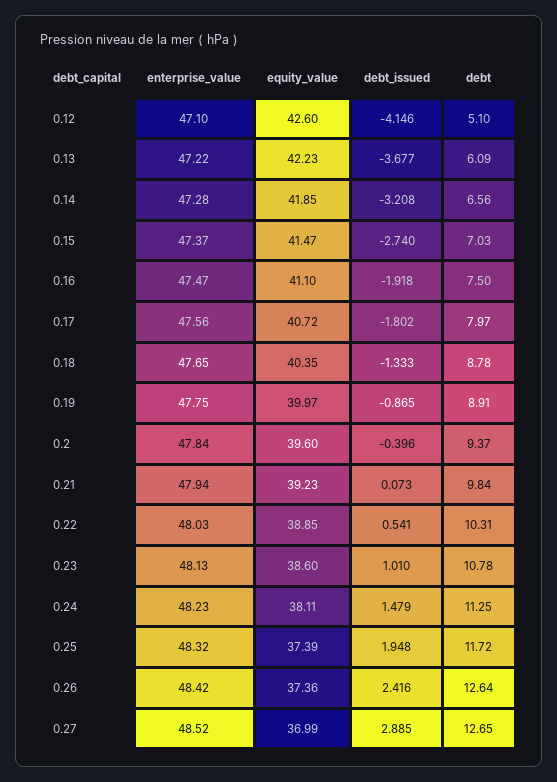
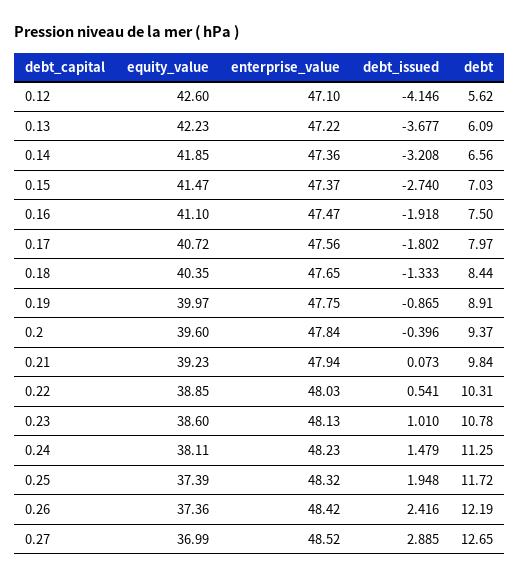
  {
    "enterprise_value": {
      "0.12": 47.1,
      "0.13": 47.22,
-     "0.14": 47.28,
+     "0.14": 47.36,
      "0.15": 47.37,
      "0.16": 47.47,
      "0.17": 47.56,
      "0.18": 47.65,
      "0.19": 47.75,
      "0.2": 47.84,
      "0.21": 47.94,
      "0.22": 48.03,
      "0.23": 48.13,
      "0.24": 48.23,
      "0.25": 48.32,
      "0.26": 48.42,
      "0.27": 48.52
    },
    "equity_value": {
      "0.12": 42.6,
      "0.13": 42.23,
      "0.14": 41.85,
      "0.15": 41.47,
      "0.16": 41.1,
      "0.17": 40.72,
      "0.18": 40.35,
      "0.19": 39.97,
      "0.2": 39.6,
      "0.21": 39.23,
      "0.22": 38.85,
      "0.23": 38.6,
      "0.24": 38.11,
      "0.25": 37.39,
      "0.26": 37.36,
      "0.27": 36.99
    },
    "debt_issued": {
      "0.12": -4.146,
      "0.13": -3.677,
      "0.14": -3.208,
      "0.15": -2.74,
      "0.16": -1.918,
      "0.17": -1.802,
      "0.18": -1.333,
      "0.19": -0.865,
      "0.2": -0.396,
      "0.21": 0.073,
      "0.22": 0.541,
      "0.23": 1.01,
      "0.24": 1.479,
      "0.25": 1.948,
      "0.26": 2.416,
      "0.27": 2.885
    },
    "debt": {
-     "0.12": 5.1,
+     "0.12": 5.62,
      "0.13": 6.09,
      "0.14": 6.56,
      "0.15": 7.03,
      "0.16": 7.5,
      "0.17": 7.97,
-     "0.18": 8.78,
+     "0.18": 8.44,
      "0.19": 8.91,
      "0.2": 9.37,
      "0.21": 9.84,
      "0.22": 10.31,
      "0.23": 10.78,
      "0.24": 11.25,
      "0.25": 11.72,
-     "0.26": 12.64,
+     "0.26": 12.19,
      "0.27": 12.65
    }
  }

